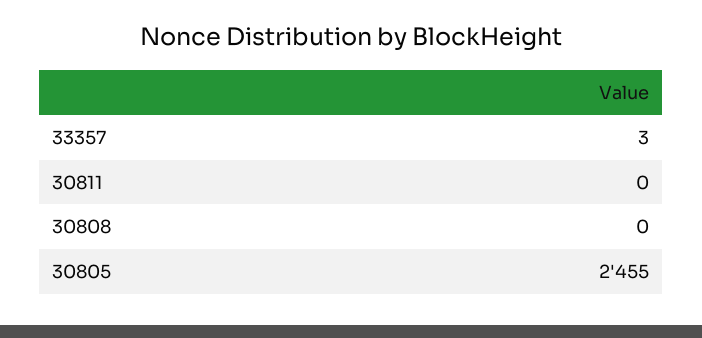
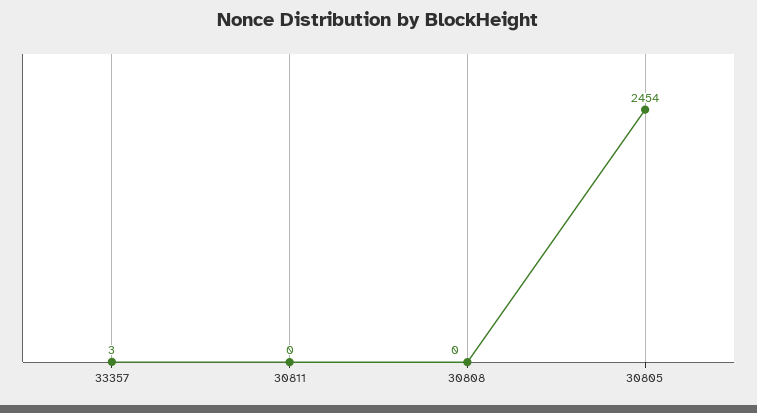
  {
    "33357": 3,
    "30811": 0,
    "30808": 0,
-   "30805": 2455
+   "30805": 2454
  }

